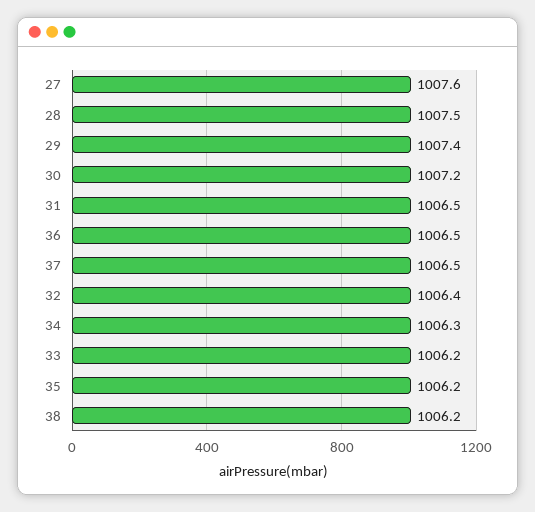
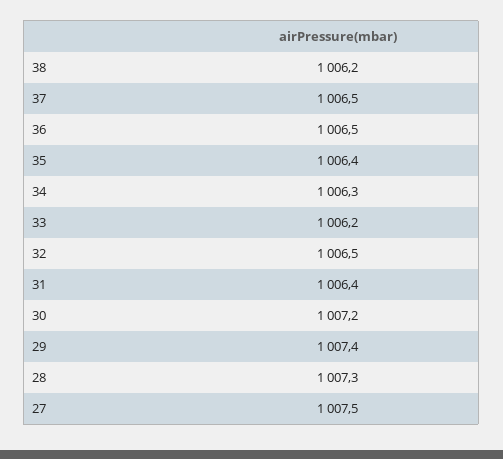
  {
-   "27": 1007.6,
+   "27": 1007.5,
-   "28": 1007.5,
+   "28": 1007.3,
    "29": 1007.4,
    "30": 1007.2,
-   "31": 1006.5,
+   "31": 1006.4,
    "36": 1006.5,
    "37": 1006.5,
-   "32": 1006.4,
+   "32": 1006.5,
    "34": 1006.3,
    "33": 1006.2,
-   "35": 1006.2,
+   "35": 1006.4,
    "38": 1006.2
  }

